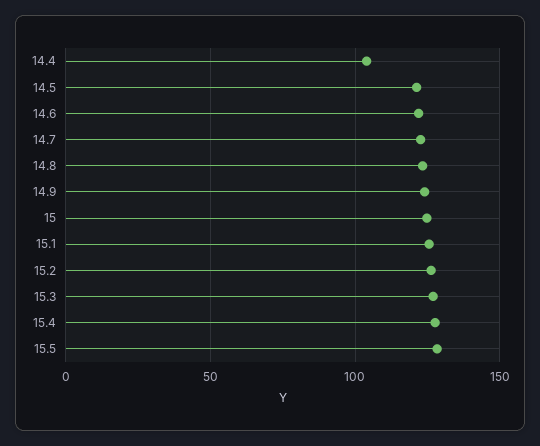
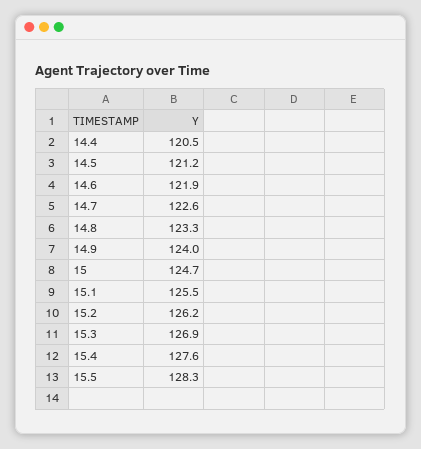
  {
-   "14.4": 105,
+   "14.4": 120.5,
    "14.5": 121.2,
    "14.6": 121.9,
    "14.7": 122.6,
    "14.8": 123.3,
    "14.9": 124,
    "15": 124.7,
    "15.1": 125.5,
    "15.2": 126.2,
    "15.3": 126.9,
    "15.4": 127.6,
    "15.5": 128.3
  }

